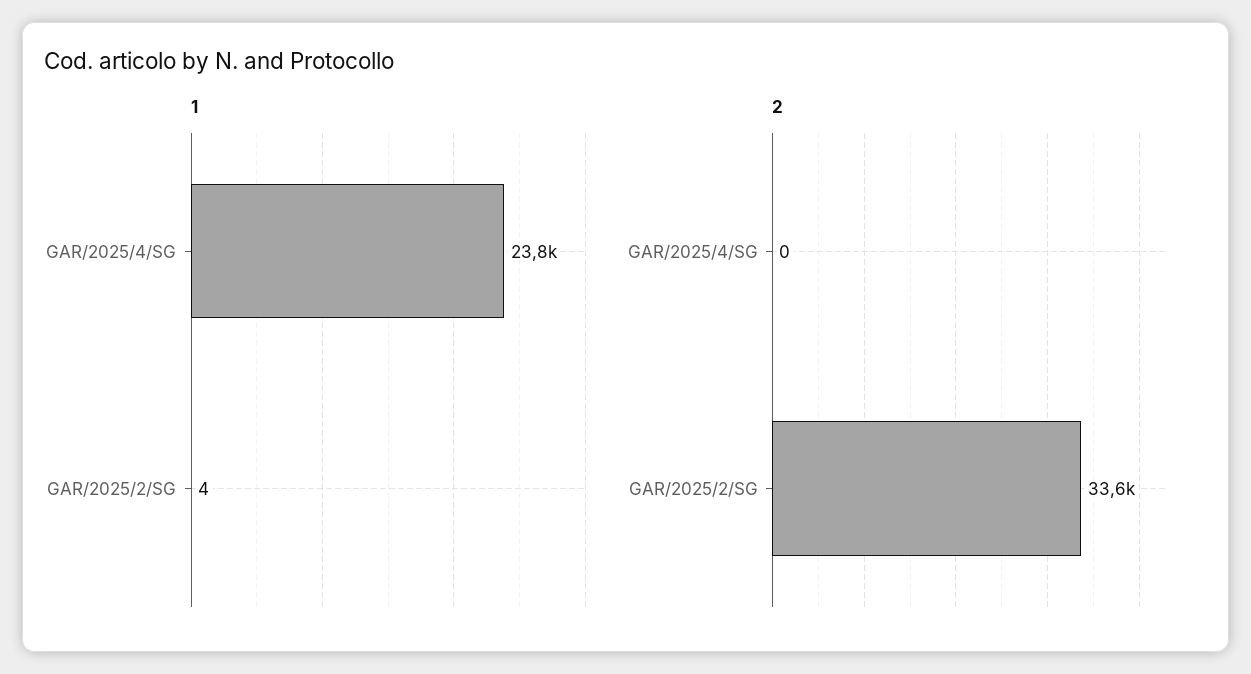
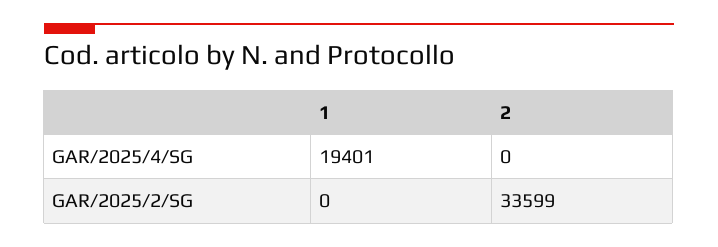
  {
    "1": {
-     "GAR/2025/4/SG": 23800,
+     "GAR/2025/4/SG": 19401,
-     "GAR/2025/2/SG": 4
+     "GAR/2025/2/SG": 0
    },
    "2": {
      "GAR/2025/4/SG": 0,
      "GAR/2025/2/SG": 33599
    }
  }

